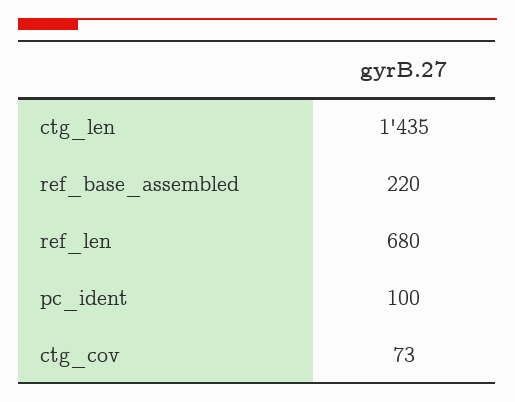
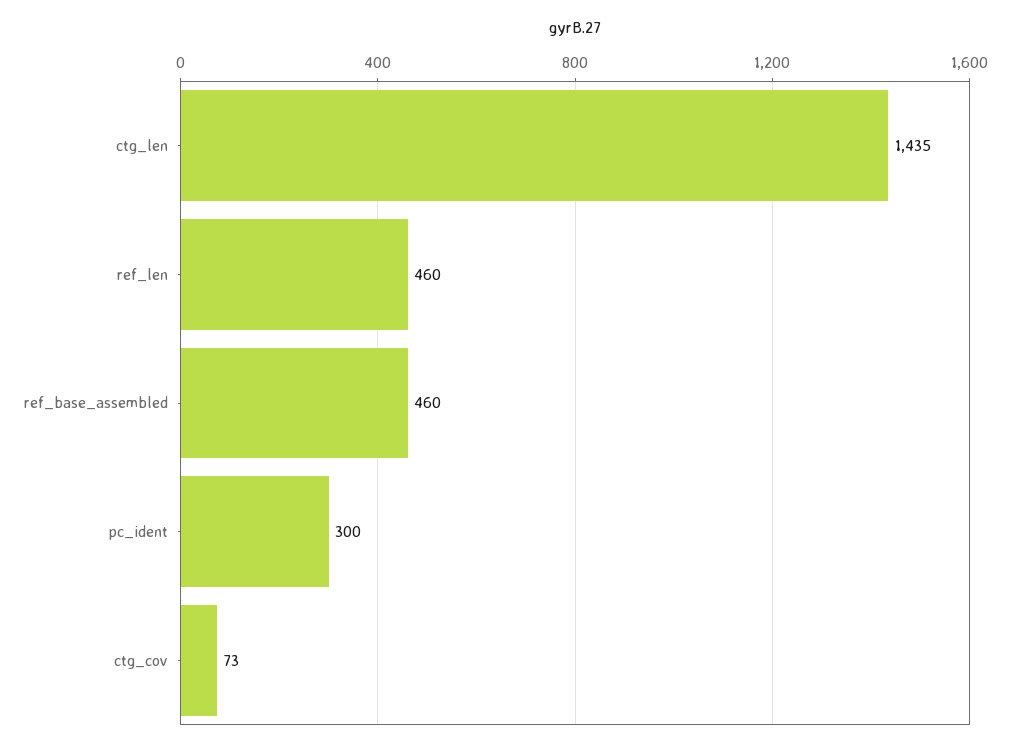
  {
    "ctg_len": 1435,
-   "ref_base_assembled": 220,
+   "ref_base_assembled": 460,
-   "ref_len": 680,
+   "ref_len": 460,
-   "pc_ident": 100,
+   "pc_ident": 300,
    "ctg_cov": 73
  }

